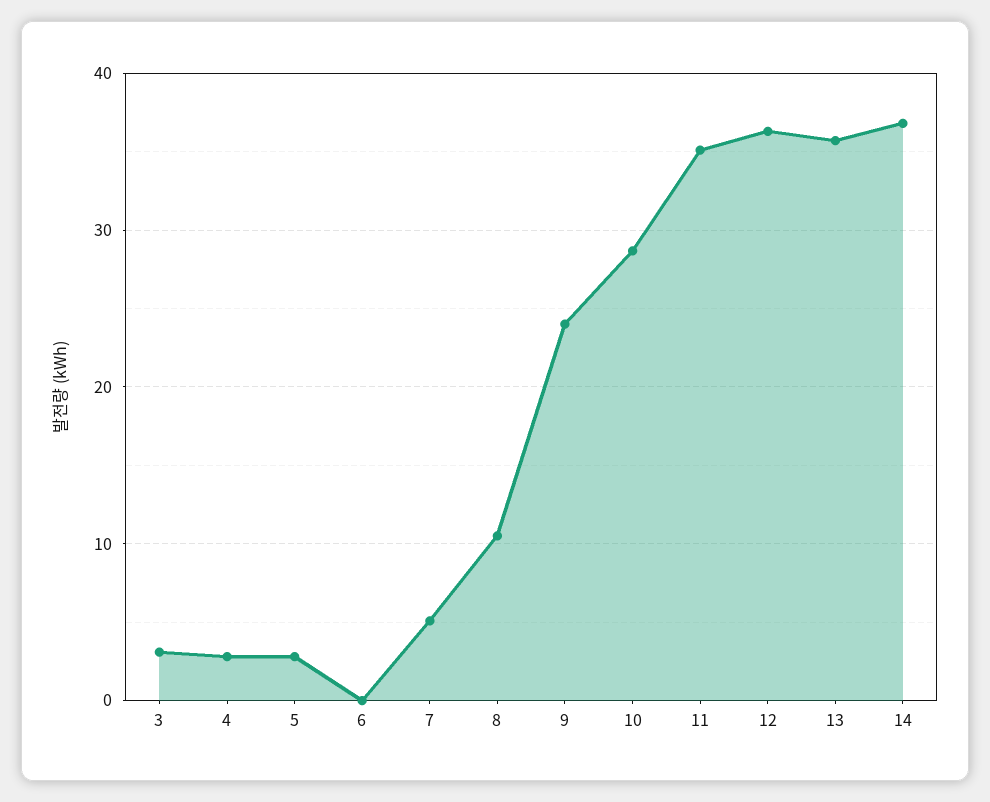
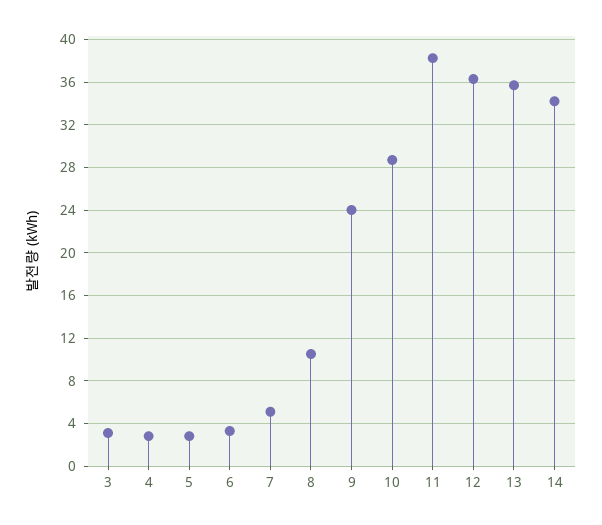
  {
    "3": 3,
    "4": 3,
    "5": 3,
-   "6": 0,
+   "6": 3,
    "7": 5,
    "8": 11,
    "9": 24,
    "10": 29,
-   "11": 35,
+   "11": 38,
    "12": 36,
    "13": 36,
-   "14": 37
+   "14": 34
  }

